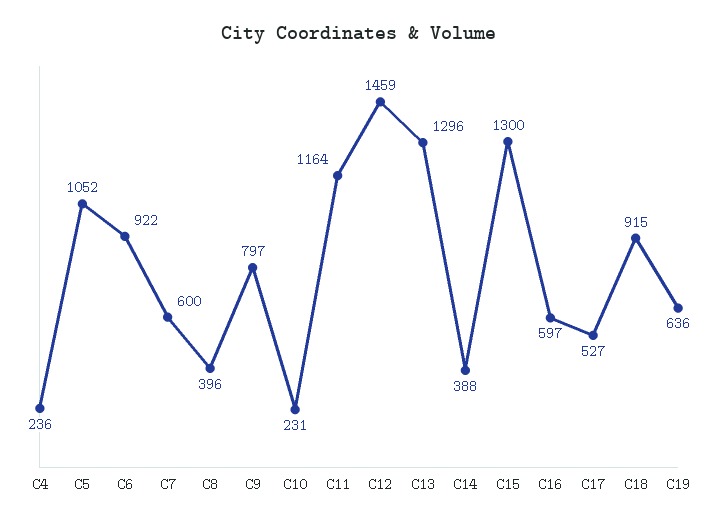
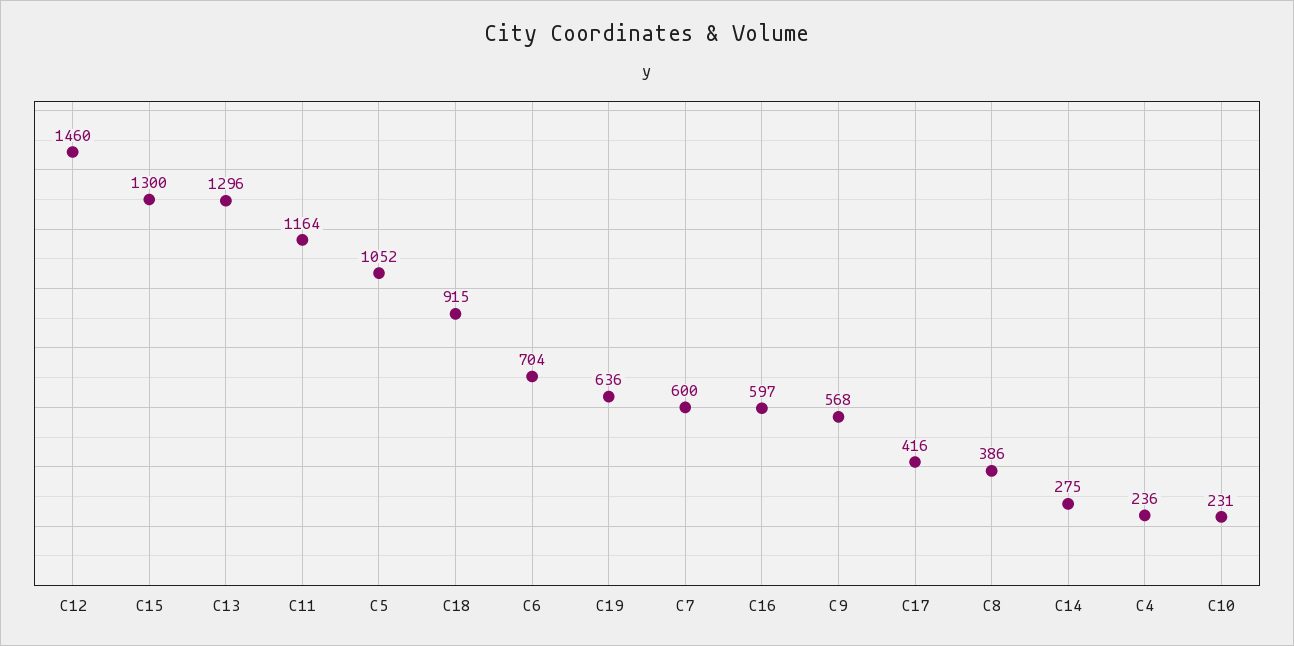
  {
    "C4": 236,
    "C5": 1052,
-   "C6": 922,
+   "C6": 704,
    "C7": 600,
-   "C8": 396,
+   "C8": 386,
-   "C9": 797,
+   "C9": 568,
    "C10": 231,
    "C11": 1164,
-   "C12": 1459,
+   "C12": 1460,
    "C13": 1296,
-   "C14": 388,
+   "C14": 275,
    "C15": 1300,
    "C16": 597,
-   "C17": 527,
+   "C17": 416,
    "C18": 915,
    "C19": 636
  }

